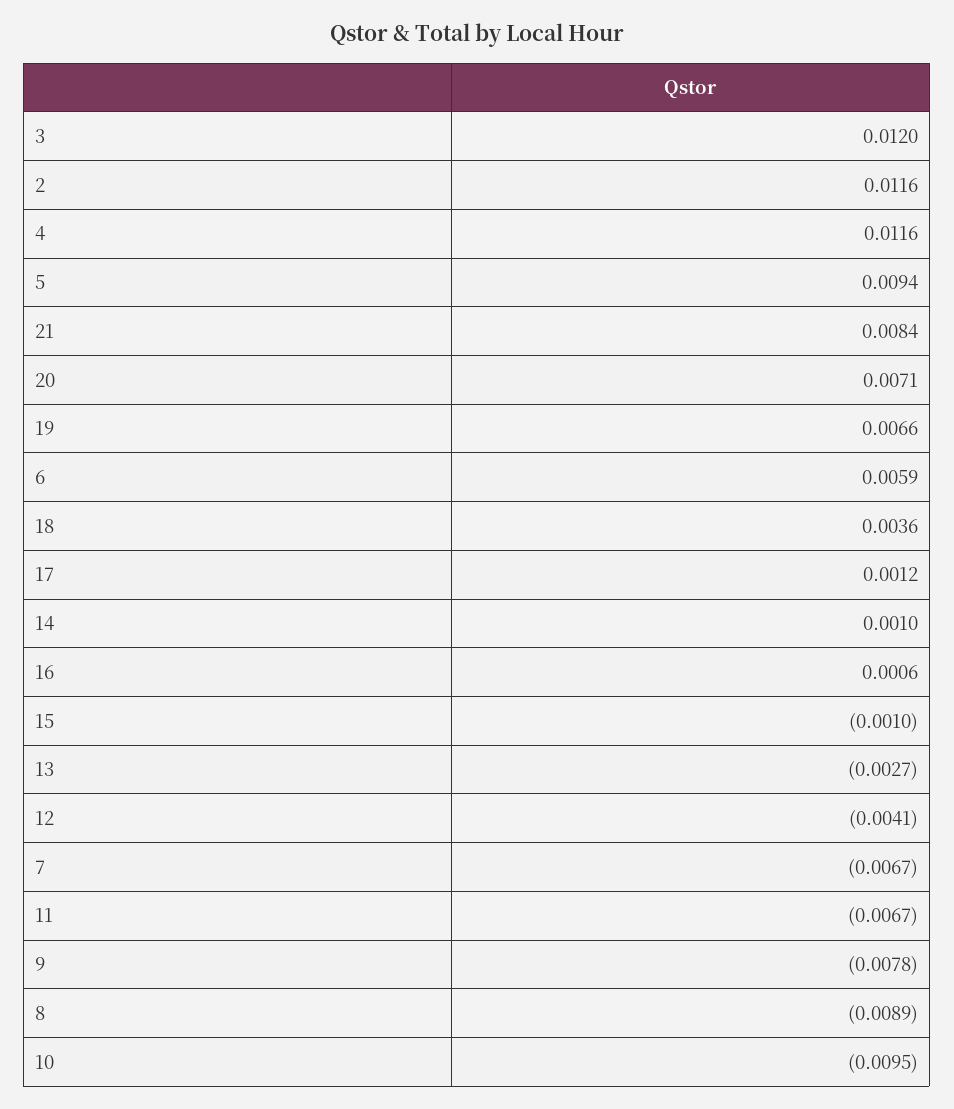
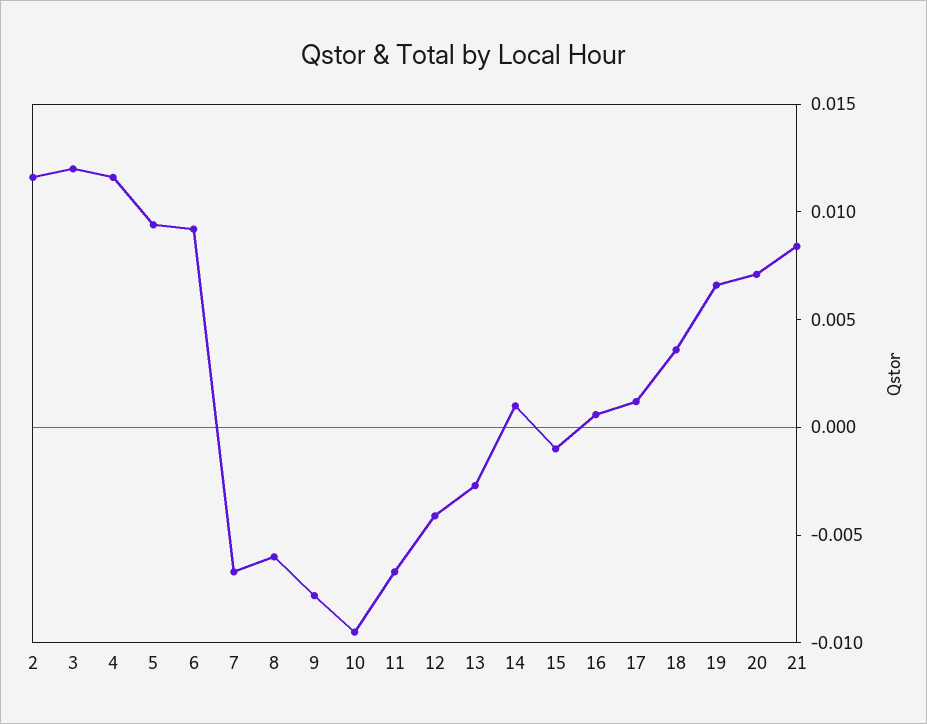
  {
    "3": 0.012,
    "2": 0.0116,
    "4": 0.0116,
    "5": 0.0094,
    "21": 0.0084,
    "20": 0.0071,
    "19": 0.0066,
-   "6": 0.0059,
+   "6": 0.009,
    "18": 0.0036,
    "17": 0.0012,
    "14": 0.001,
    "16": 0.0006,
    "15": -0.001,
    "13": -0.0027,
    "12": -0.0041,
    "7": -0.0067,
    "11": -0.0067,
    "9": -0.0078,
-   "8": -0.0089,
+   "8": -0.006,
    "10": -0.0095
  }

